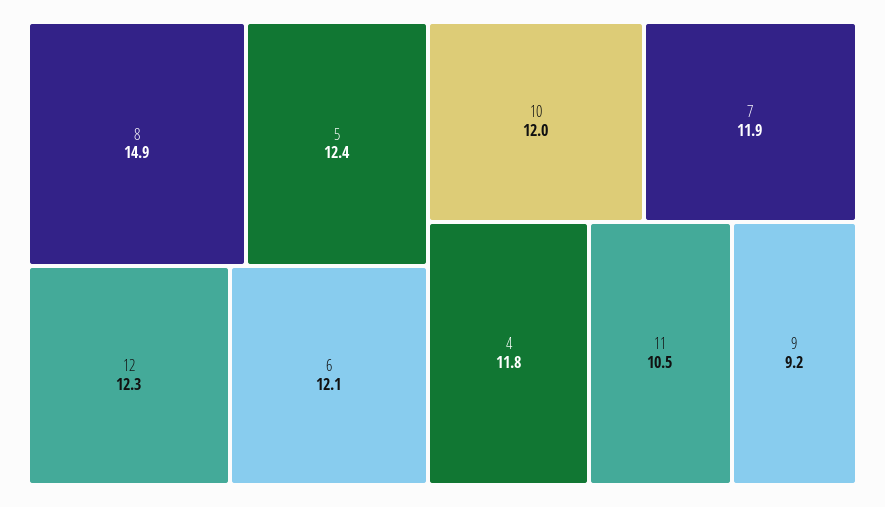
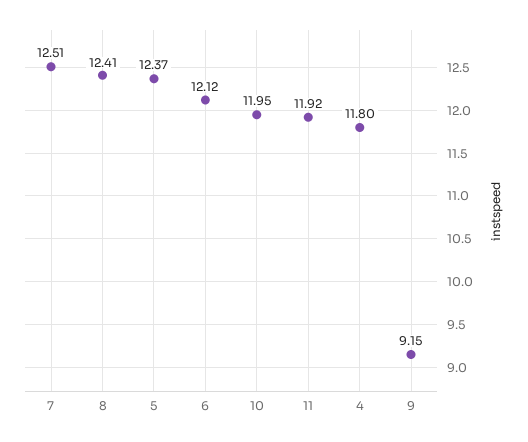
  {
-   "8": 14.9,
+   "8": 12.41,
    "5": 12.37,
-   "12": 12.3,
    "6": 12.12,
    "10": 11.95,
-   "7": 11.9,
+   "7": 12.51,
    "4": 11.8,
-   "11": 10.5,
+   "11": 11.92,
    "9": 9.15
  }

